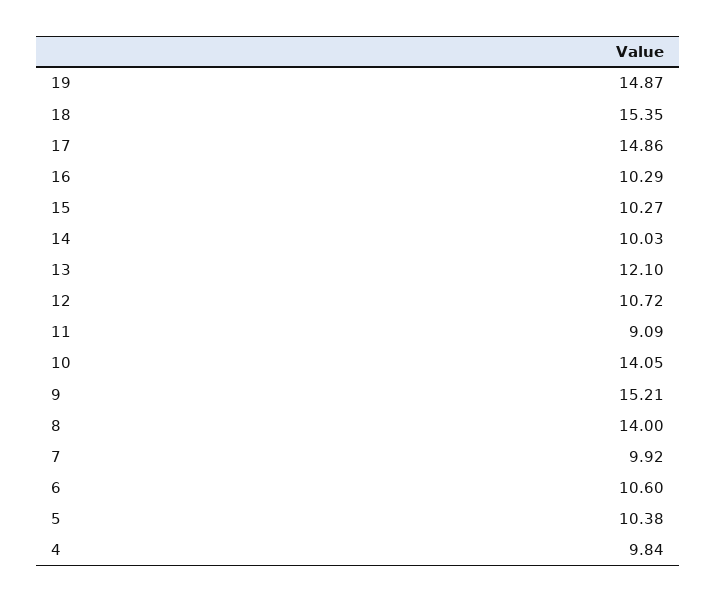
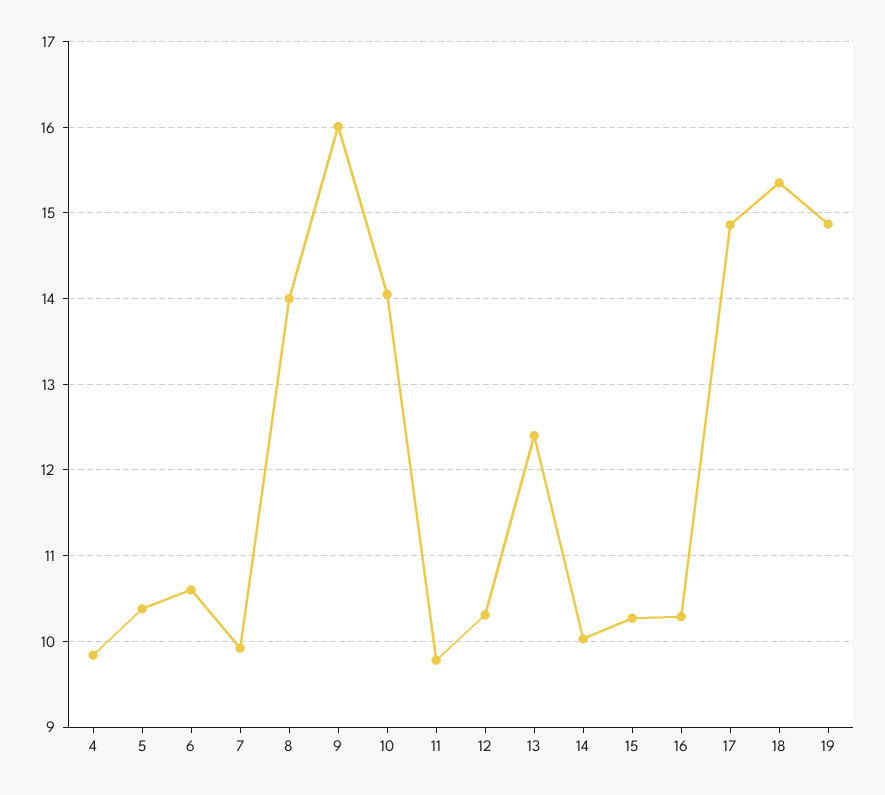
  {
    "19": 14.87,
    "18": 15.35,
    "17": 14.86,
    "16": 10.29,
    "15": 10.27,
    "14": 10.03,
-   "13": 12.1,
+   "13": 12.4,
-   "12": 10.72,
+   "12": 10.3,
-   "11": 9.09,
+   "11": 9.8,
    "10": 14.05,
-   "9": 15.21,
+   "9": 16,
    "8": 14,
    "7": 9.92,
    "6": 10.6,
    "5": 10.38,
    "4": 9.84
  }

